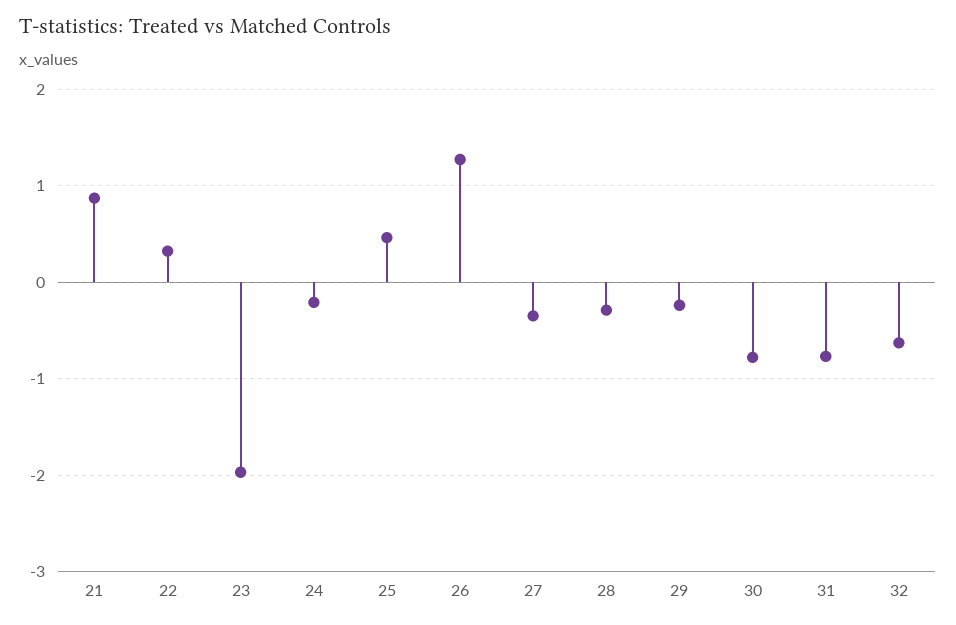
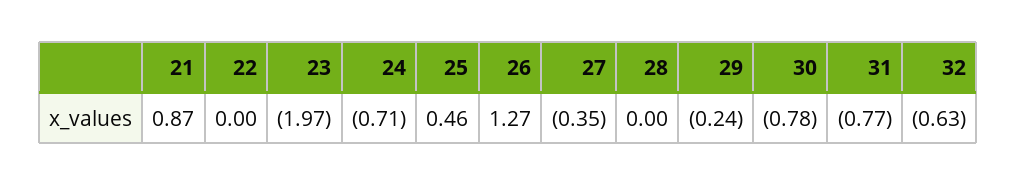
  {
    "21": 0.87,
-   "22": 0.3,
+   "22": 0,
    "23": -1.97,
-   "24": -0.2,
+   "24": -0.71,
    "25": 0.46,
    "26": 1.27,
    "27": -0.35,
-   "28": -0.3,
+   "28": 0,
    "29": -0.24,
    "30": -0.78,
    "31": -0.77,
    "32": -0.63
  }

